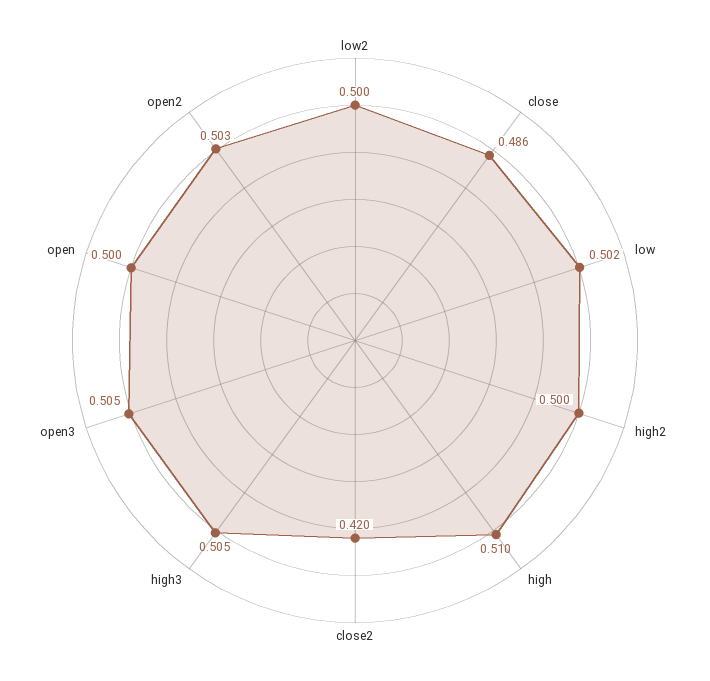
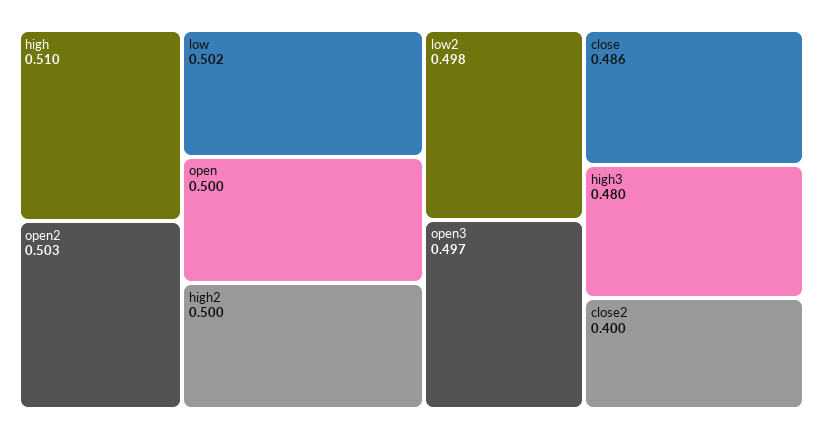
  {
-   "low2": 0.5,
+   "low2": 0.498,
    "close": 0.486,
    "low": 0.502,
    "high2": 0.5,
    "high": 0.51,
-   "close2": 0.42,
+   "close2": 0.4,
-   "high3": 0.505,
+   "high3": 0.48,
-   "open3": 0.505,
+   "open3": 0.497,
    "open": 0.5,
    "open2": 0.503
  }

